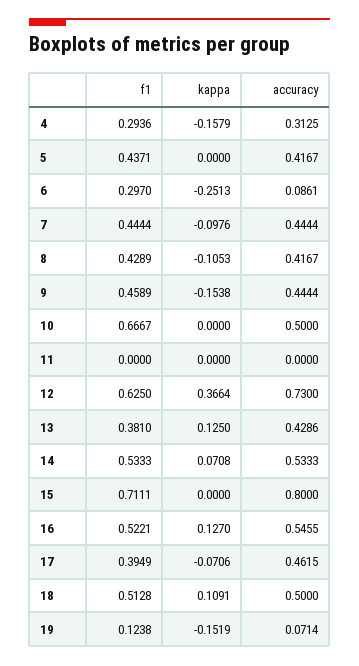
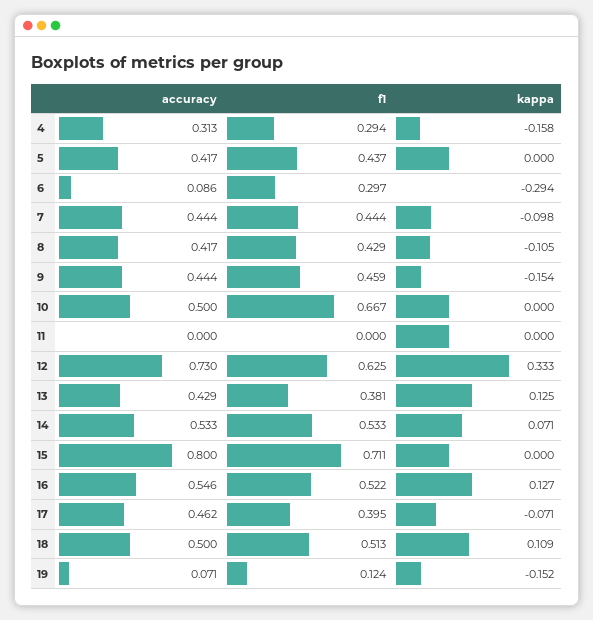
  {
    "f1": {
      "4": 0.2936,
      "5": 0.4371,
      "6": 0.297,
      "7": 0.4444,
      "8": 0.4289,
      "9": 0.4589,
      "10": 0.6667,
      "11": 0,
      "12": 0.625,
      "13": 0.381,
      "14": 0.5333,
      "15": 0.7111,
      "16": 0.5221,
      "17": 0.3949,
      "18": 0.5128,
      "19": 0.1238
    },
    "kappa": {
      "4": -0.1579,
      "5": 0,
-     "6": -0.2513,
+     "6": -0.294,
      "7": -0.0976,
      "8": -0.1053,
      "9": -0.1538,
      "10": 0,
      "11": 0,
-     "12": 0.3664,
+     "12": 0.333,
      "13": 0.125,
      "14": 0.0708,
      "15": 0,
      "16": 0.127,
      "17": -0.0706,
      "18": 0.1091,
      "19": -0.1519
    },
    "accuracy": {
      "4": 0.3125,
      "5": 0.4167,
      "6": 0.0861,
      "7": 0.4444,
      "8": 0.4167,
      "9": 0.4444,
      "10": 0.5,
      "11": 0,
      "12": 0.73,
      "13": 0.4286,
      "14": 0.5333,
      "15": 0.8,
      "16": 0.5455,
      "17": 0.4615,
      "18": 0.5,
      "19": 0.0714
    }
  }

